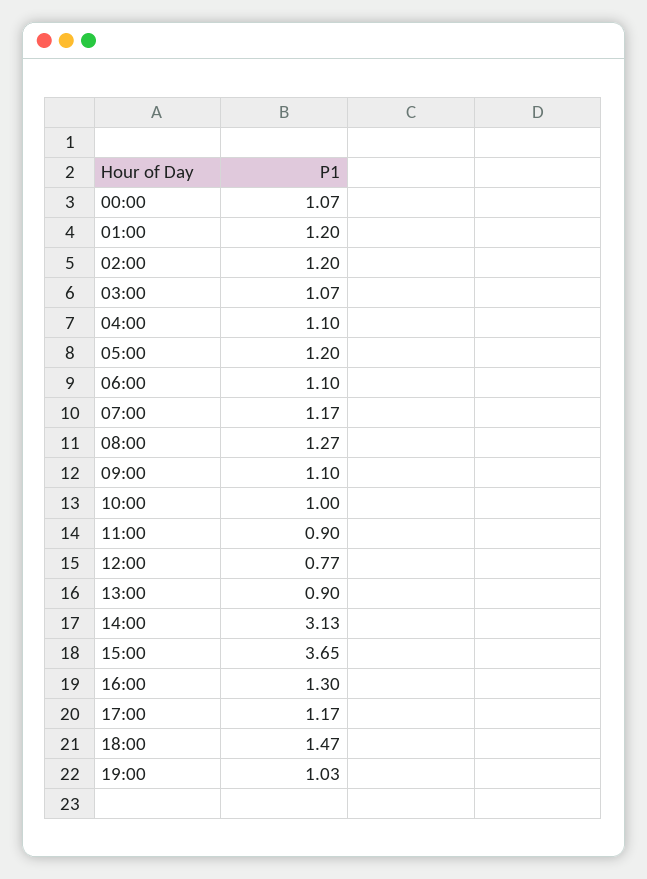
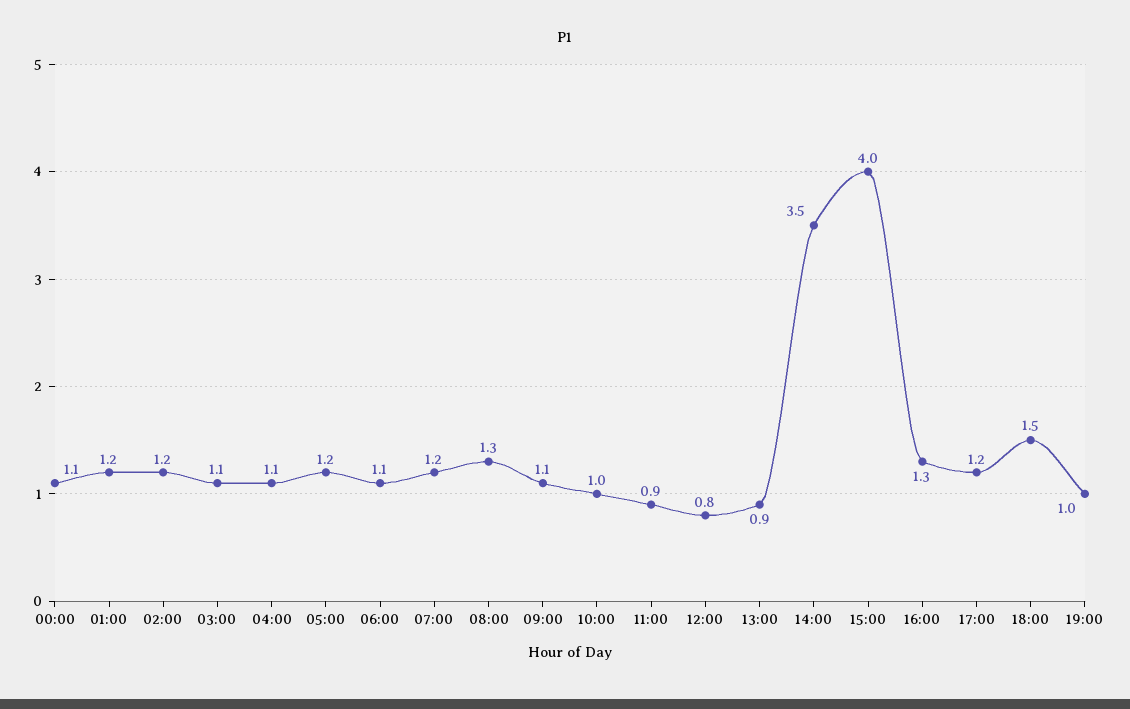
  {
    "00:00": 1.07,
    "01:00": 1.2,
    "02:00": 1.2,
    "03:00": 1.07,
    "04:00": 1.1,
    "05:00": 1.2,
    "06:00": 1.1,
    "07:00": 1.17,
    "08:00": 1.27,
    "09:00": 1.1,
    "10:00": 1,
    "11:00": 0.9,
    "12:00": 0.77,
    "13:00": 0.9,
-   "14:00": 3.13,
+   "14:00": 3.5,
-   "15:00": 3.65,
+   "15:00": 4,
    "16:00": 1.3,
    "17:00": 1.17,
    "18:00": 1.47,
    "19:00": 1.03
  }

